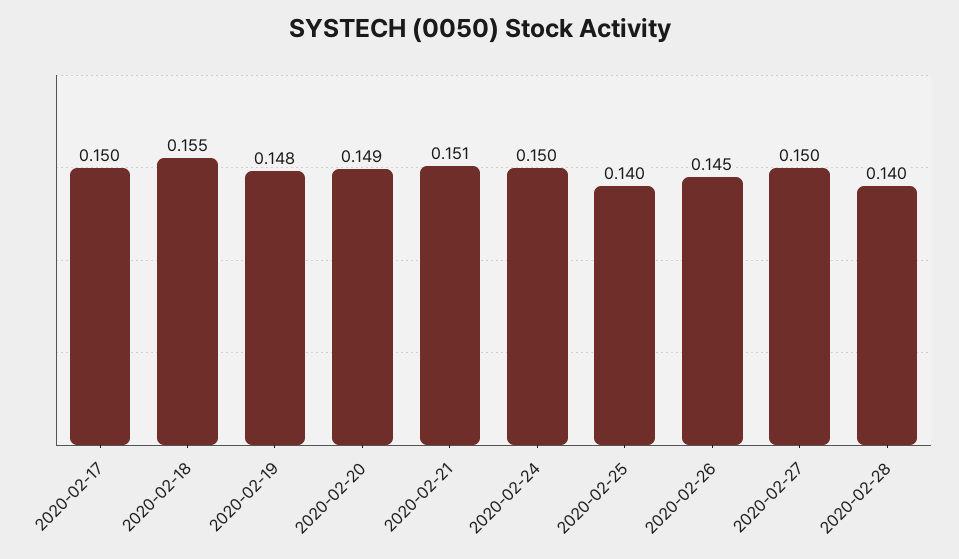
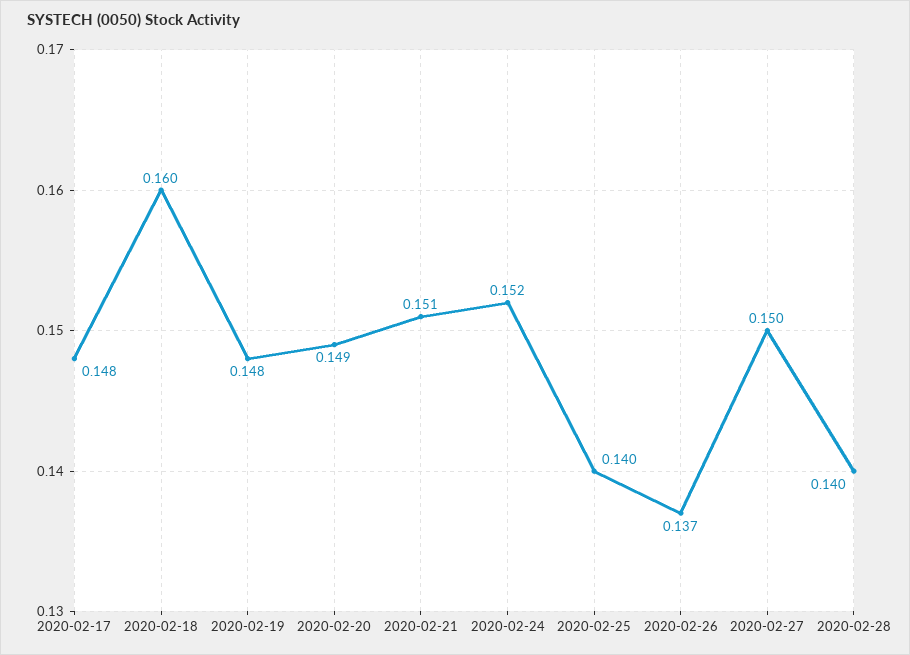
  {
-   "2020-02-17": 0.15,
+   "2020-02-17": 0.148,
-   "2020-02-18": 0.155,
+   "2020-02-18": 0.16,
    "2020-02-19": 0.148,
    "2020-02-20": 0.149,
    "2020-02-21": 0.151,
-   "2020-02-24": 0.15,
+   "2020-02-24": 0.152,
    "2020-02-25": 0.14,
-   "2020-02-26": 0.145,
+   "2020-02-26": 0.137,
    "2020-02-27": 0.15,
    "2020-02-28": 0.14
  }

